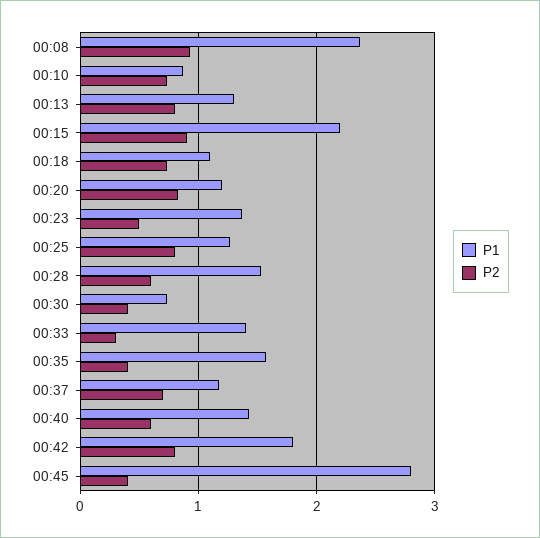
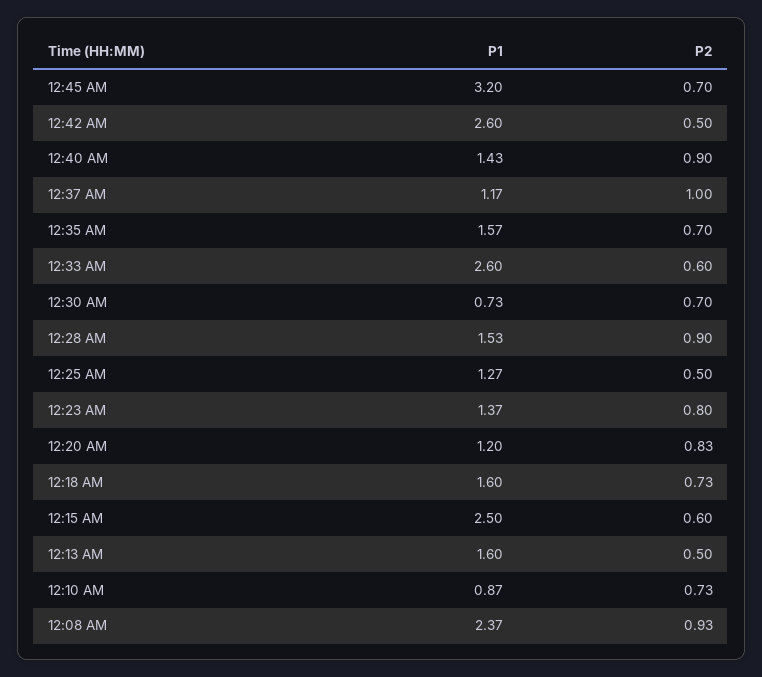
  {
    "P1": {
      "00:08": 2.37,
      "00:10": 0.87,
-     "00:13": 1.3,
+     "00:13": 1.6,
-     "00:15": 2.2,
+     "00:15": 2.5,
-     "00:18": 1.1,
+     "00:18": 1.6,
      "00:20": 1.2,
      "00:23": 1.37,
      "00:25": 1.27,
      "00:28": 1.53,
      "00:30": 0.73,
-     "00:33": 1.4,
+     "00:33": 2.6,
      "00:35": 1.57,
      "00:37": 1.17,
      "00:40": 1.43,
-     "00:42": 1.8,
+     "00:42": 2.6,
-     "00:45": 2.8
+     "00:45": 3.2
    },
    "P2": {
      "00:08": 0.93,
      "00:10": 0.73,
-     "00:13": 0.8,
+     "00:13": 0.5,
-     "00:15": 0.9,
+     "00:15": 0.6,
      "00:18": 0.73,
      "00:20": 0.83,
-     "00:23": 0.5,
+     "00:23": 0.8,
-     "00:25": 0.8,
+     "00:25": 0.5,
-     "00:28": 0.6,
+     "00:28": 0.9,
-     "00:30": 0.4,
+     "00:30": 0.7,
-     "00:33": 0.3,
+     "00:33": 0.6,
-     "00:35": 0.4,
+     "00:35": 0.7,
-     "00:37": 0.7,
+     "00:37": 1,
-     "00:40": 0.6,
+     "00:40": 0.9,
-     "00:42": 0.8,
+     "00:42": 0.5,
-     "00:45": 0.4
+     "00:45": 0.7
    }
  }

